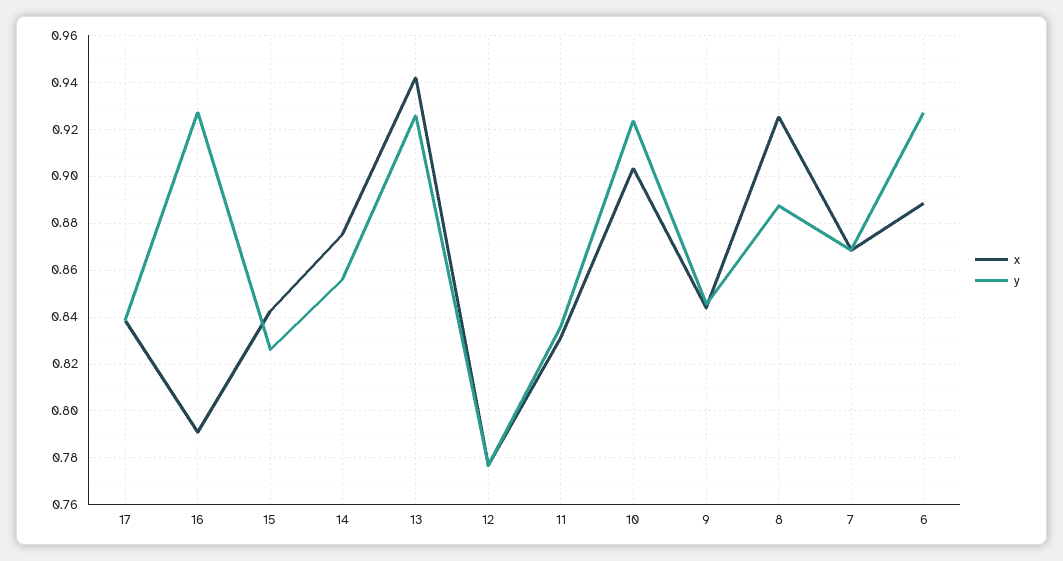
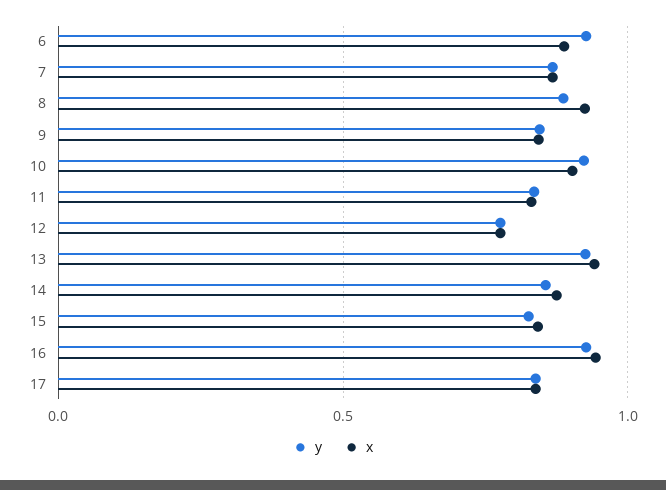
  {
    "x": {
      "17": 0.84,
-     "16": 0.79,
+     "16": 0.95,
      "15": 0.845,
      "14": 0.875,
      "13": 0.94,
      "12": 0.775,
      "11": 0.83,
      "10": 0.905,
      "9": 0.845,
      "8": 0.925,
      "7": 0.87,
      "6": 0.89
    },
    "y": {
      "17": 0.84,
      "16": 0.925,
      "15": 0.825,
      "14": 0.855,
      "13": 0.925,
      "12": 0.775,
      "11": 0.835,
      "10": 0.925,
      "9": 0.845,
      "8": 0.885,
      "7": 0.87,
      "6": 0.925
    }
  }

